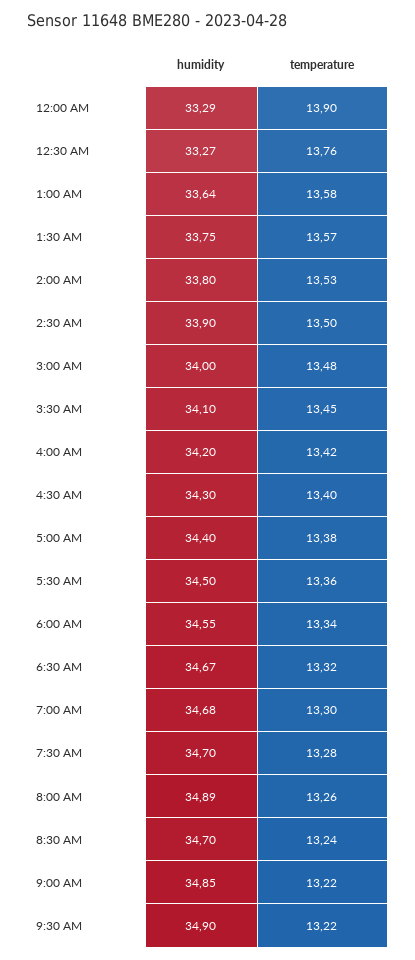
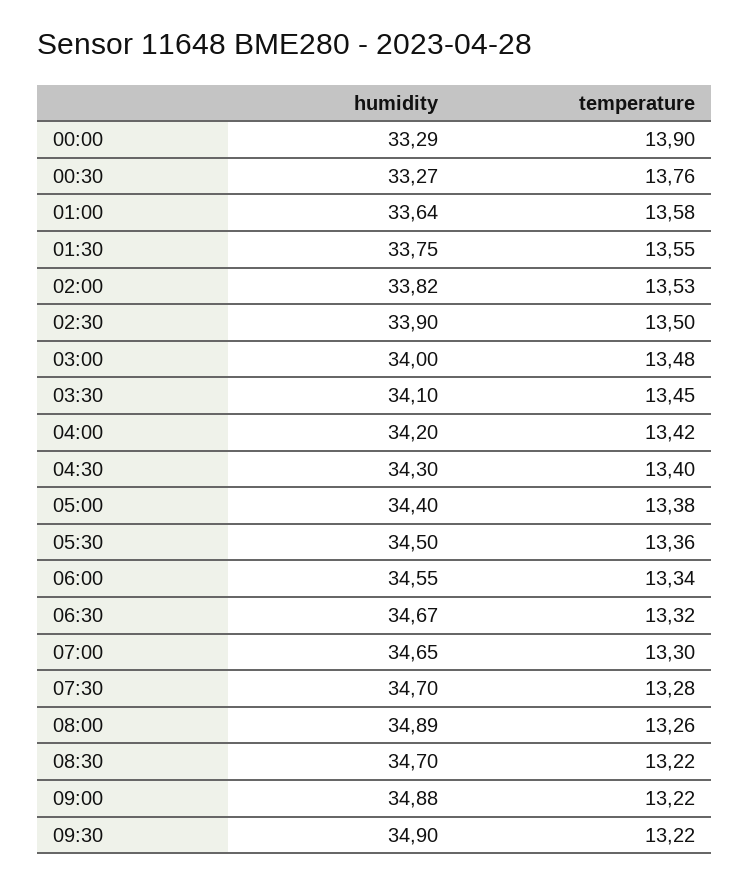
  {
    "humidity": {
      "12:00 AM": 33.29,
      "12:30 AM": 33.27,
      "1:00 AM": 33.64,
      "1:30 AM": 33.75,
-     "2:00 AM": 33.8,
+     "2:00 AM": 33.82,
      "2:30 AM": 33.9,
      "3:00 AM": 34,
      "3:30 AM": 34.1,
      "4:00 AM": 34.2,
      "4:30 AM": 34.3,
      "5:00 AM": 34.4,
      "5:30 AM": 34.5,
      "6:00 AM": 34.55,
      "6:30 AM": 34.67,
-     "7:00 AM": 34.68,
+     "7:00 AM": 34.65,
      "7:30 AM": 34.7,
      "8:00 AM": 34.89,
      "8:30 AM": 34.7,
-     "9:00 AM": 34.85,
+     "9:00 AM": 34.88,
      "9:30 AM": 34.9
    },
    "temperature": {
      "12:00 AM": 13.9,
      "12:30 AM": 13.76,
      "1:00 AM": 13.58,
-     "1:30 AM": 13.57,
+     "1:30 AM": 13.55,
      "2:00 AM": 13.53,
      "2:30 AM": 13.5,
      "3:00 AM": 13.48,
      "3:30 AM": 13.45,
      "4:00 AM": 13.42,
      "4:30 AM": 13.4,
      "5:00 AM": 13.38,
      "5:30 AM": 13.36,
      "6:00 AM": 13.34,
      "6:30 AM": 13.32,
      "7:00 AM": 13.3,
      "7:30 AM": 13.28,
      "8:00 AM": 13.26,
-     "8:30 AM": 13.24,
+     "8:30 AM": 13.22,
      "9:00 AM": 13.22,
      "9:30 AM": 13.22
    }
  }

